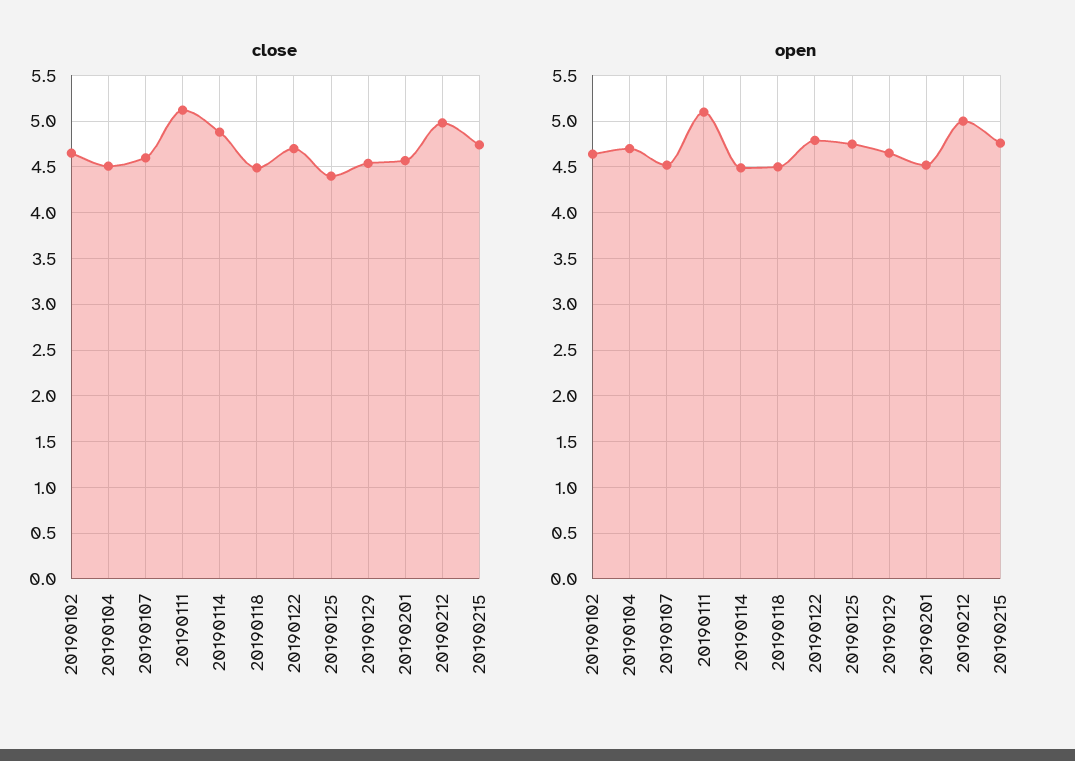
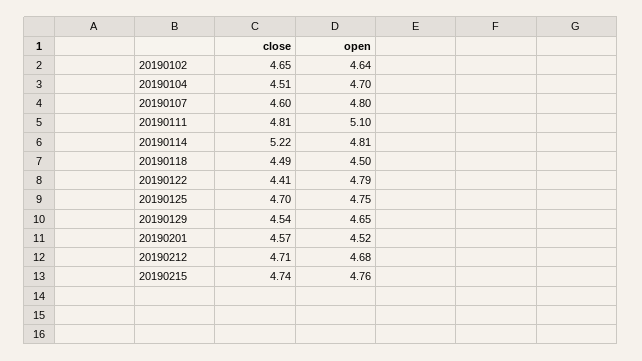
  {
    "close": {
      "20190102": 4.65,
      "20190104": 4.51,
      "20190107": 4.6,
-     "20190111": 5.1,
+     "20190111": 4.81,
-     "20190114": 4.9,
+     "20190114": 5.22,
      "20190118": 4.49,
-     "20190122": 4.7,
+     "20190122": 4.41,
-     "20190125": 4.4,
+     "20190125": 4.7,
      "20190129": 4.54,
      "20190201": 4.57,
-     "20190212": 5,
+     "20190212": 4.71,
      "20190215": 4.74
    },
    "open": {
      "20190102": 4.64,
      "20190104": 4.7,
-     "20190107": 4.5,
+     "20190107": 4.8,
      "20190111": 5.1,
-     "20190114": 4.5,
+     "20190114": 4.81,
      "20190118": 4.5,
      "20190122": 4.79,
      "20190125": 4.75,
      "20190129": 4.65,
      "20190201": 4.52,
-     "20190212": 5,
+     "20190212": 4.68,
      "20190215": 4.76
    }
  }

